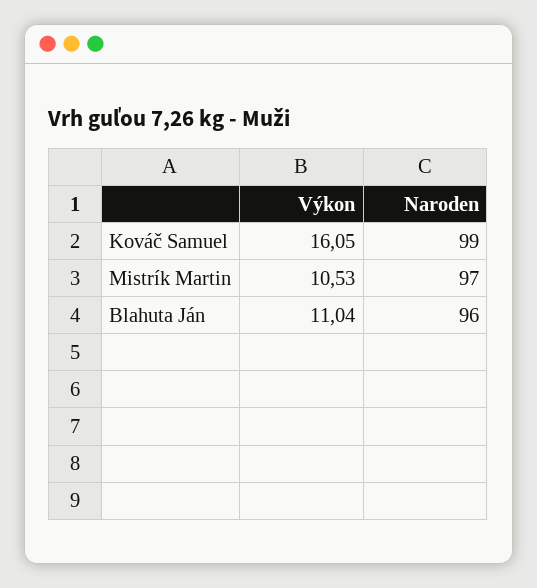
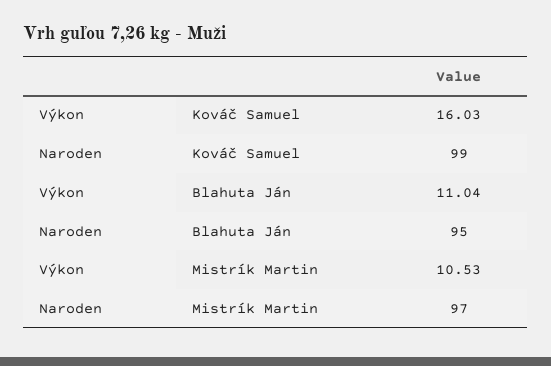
  {
    "Výkon": {
-     "Kováč Samuel": 16.05,
+     "Kováč Samuel": 16.03,
      "Mistrík Martin": 10.53,
      "Blahuta Ján": 11.04
    },
    "Naroden": {
      "Kováč Samuel": 99,
      "Mistrík Martin": 97,
-     "Blahuta Ján": 96
+     "Blahuta Ján": 95
    }
  }

